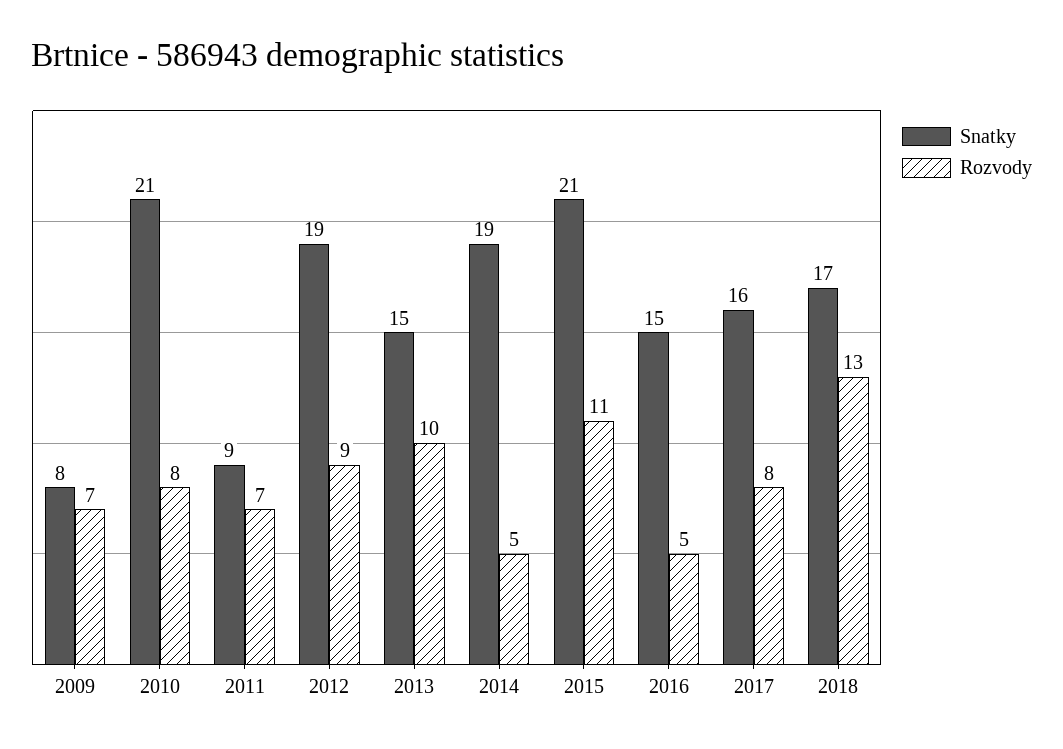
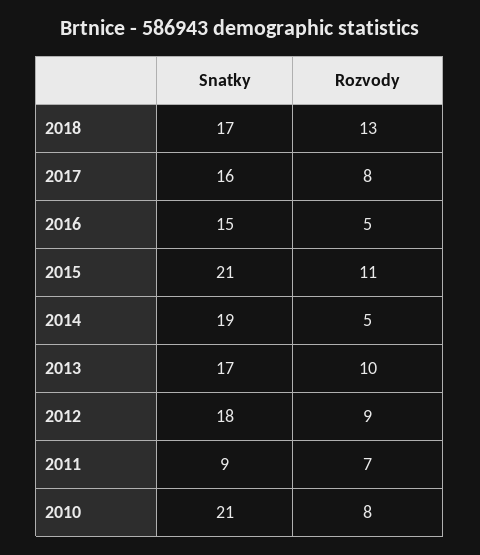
  {
    "Snatky": {
-     "2009": 8,
      "2010": 21,
      "2011": 9,
-     "2012": 19,
+     "2012": 18,
-     "2013": 15,
+     "2013": 17,
      "2014": 19,
      "2015": 21,
      "2016": 15,
      "2017": 16,
      "2018": 17
    },
    "Rozvody": {
-     "2009": 7,
      "2010": 8,
      "2011": 7,
      "2012": 9,
      "2013": 10,
      "2014": 5,
      "2015": 11,
      "2016": 5,
      "2017": 8,
      "2018": 13
    }
  }

